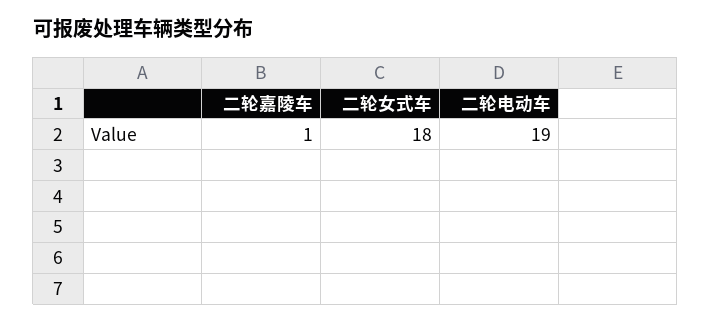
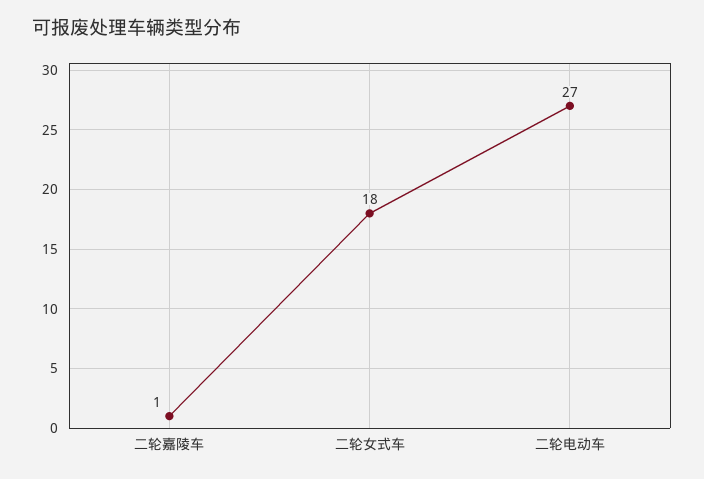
  {
    "二轮嘉陵车": 1,
    "二轮女式车": 18,
-   "二轮电动车": 19
+   "二轮电动车": 27
  }

